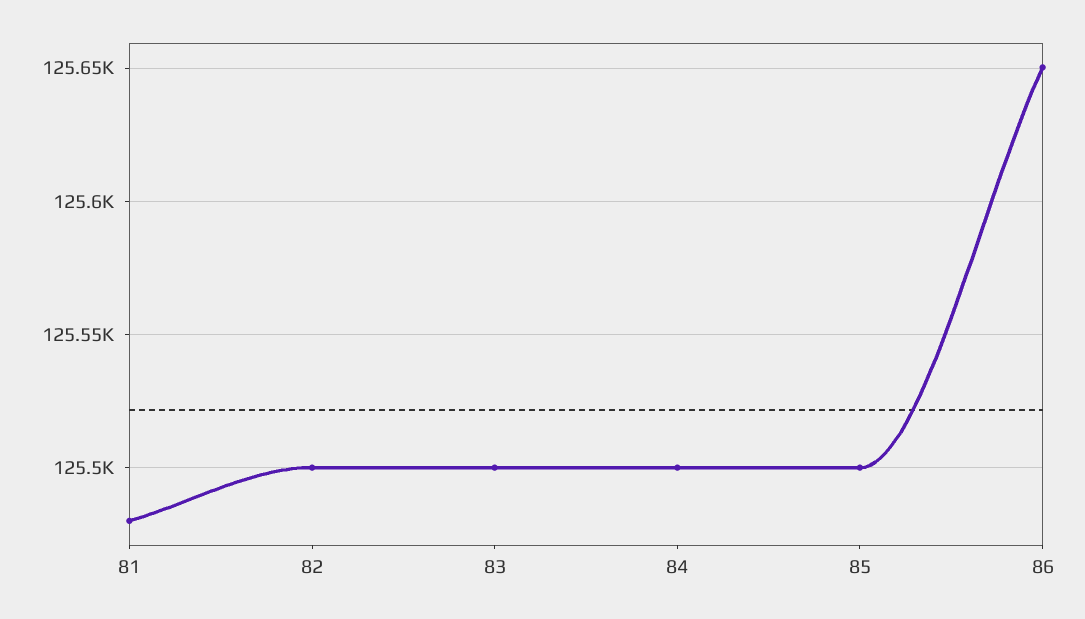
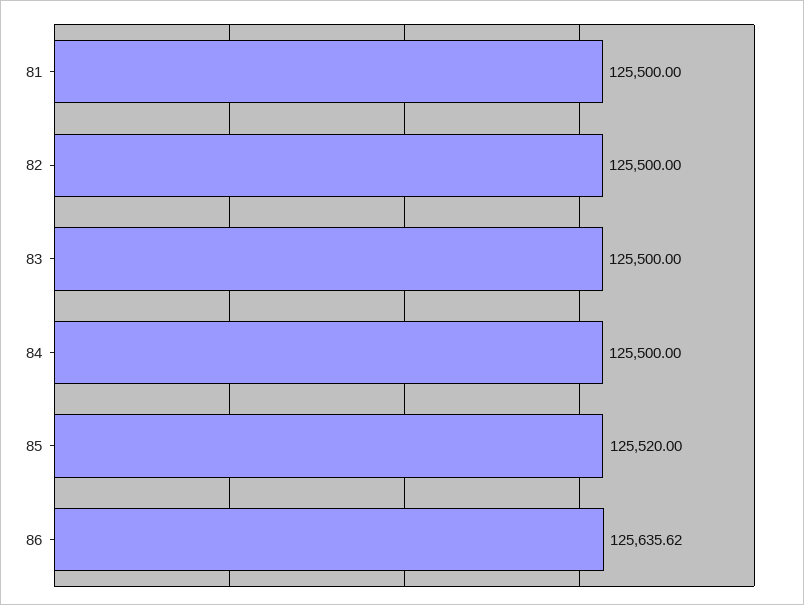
  {
-   "81": 125480,
+   "81": 125500,
    "82": 125500,
    "83": 125500,
    "84": 125500,
-   "85": 125500,
+   "85": 125520,
-   "86": 125650
+   "86": 125635.62
  }

